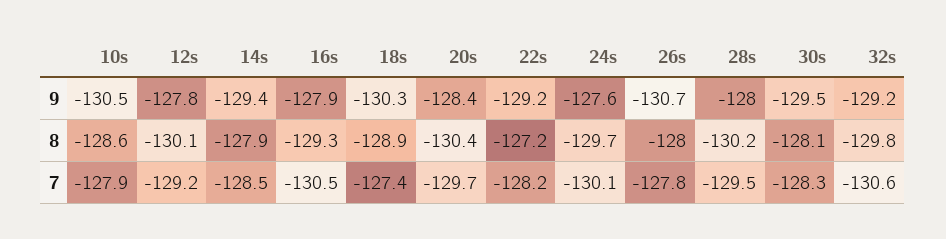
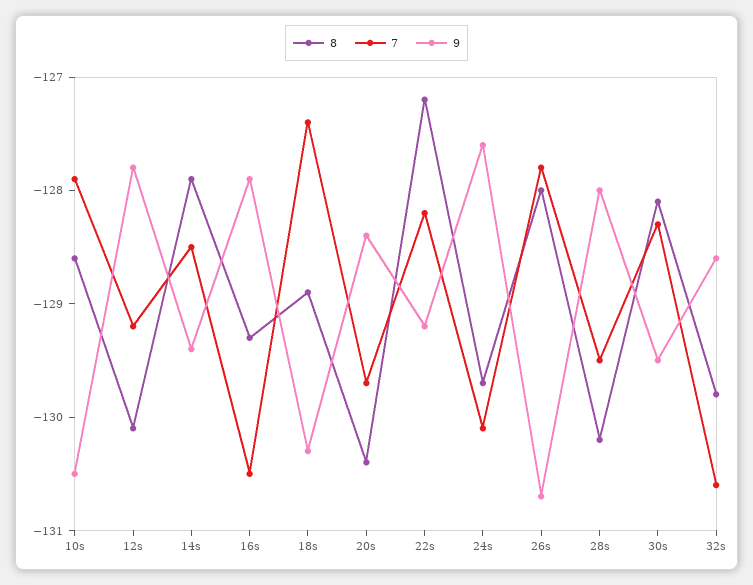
  {
    "9": {
      "10s": -130.5,
      "12s": -127.8,
      "14s": -129.4,
      "16s": -127.9,
      "18s": -130.3,
      "20s": -128.4,
      "22s": -129.2,
      "24s": -127.6,
      "26s": -130.7,
      "28s": -128,
      "30s": -129.5,
-     "32s": -129.2
+     "32s": -128.6
    },
    "8": {
      "10s": -128.6,
      "12s": -130.1,
      "14s": -127.9,
      "16s": -129.3,
      "18s": -128.9,
      "20s": -130.4,
      "22s": -127.2,
      "24s": -129.7,
      "26s": -128,
      "28s": -130.2,
      "30s": -128.1,
      "32s": -129.8
    },
    "7": {
      "10s": -127.9,
      "12s": -129.2,
      "14s": -128.5,
      "16s": -130.5,
      "18s": -127.4,
      "20s": -129.7,
      "22s": -128.2,
      "24s": -130.1,
      "26s": -127.8,
      "28s": -129.5,
      "30s": -128.3,
      "32s": -130.6
    }
  }

